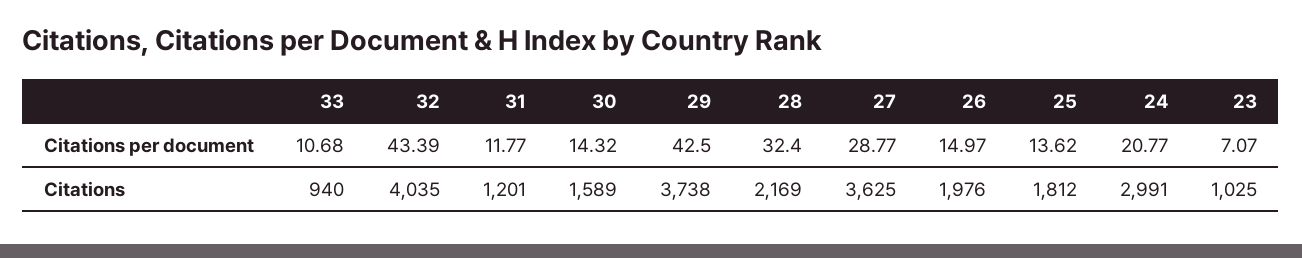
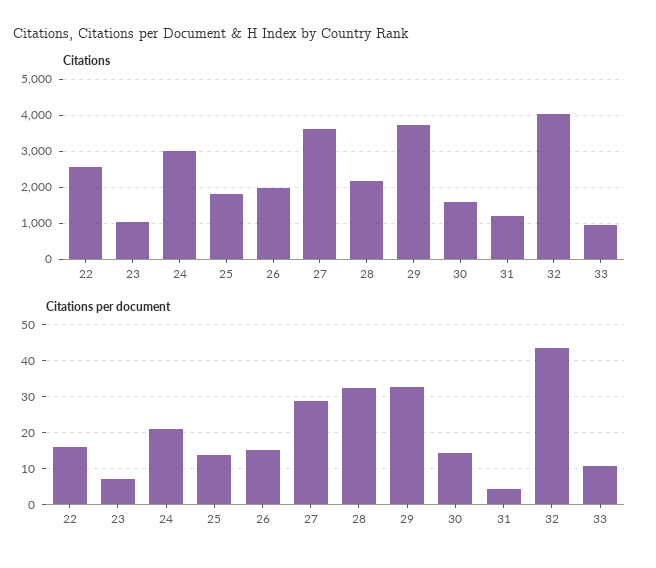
  {
    "Citations per document": {
      "33": 10.68,
      "32": 43.39,
-     "31": 11.77,
+     "31": 4,
      "30": 14.32,
-     "29": 42.5,
+     "29": 32,
      "28": 32.4,
      "27": 28.77,
      "26": 14.97,
      "25": 13.62,
      "24": 20.77,
-     "23": 7.07
+     "23": 7.07,
+     "22": 16
    },
    "Citations": {
      "33": 940,
      "32": 4035,
      "31": 1201,
      "30": 1589,
      "29": 3738,
      "28": 2169,
      "27": 3625,
      "26": 1976,
      "25": 1812,
      "24": 2991,
-     "23": 1025
+     "23": 1025,
+     "22": 2600
    }
  }

